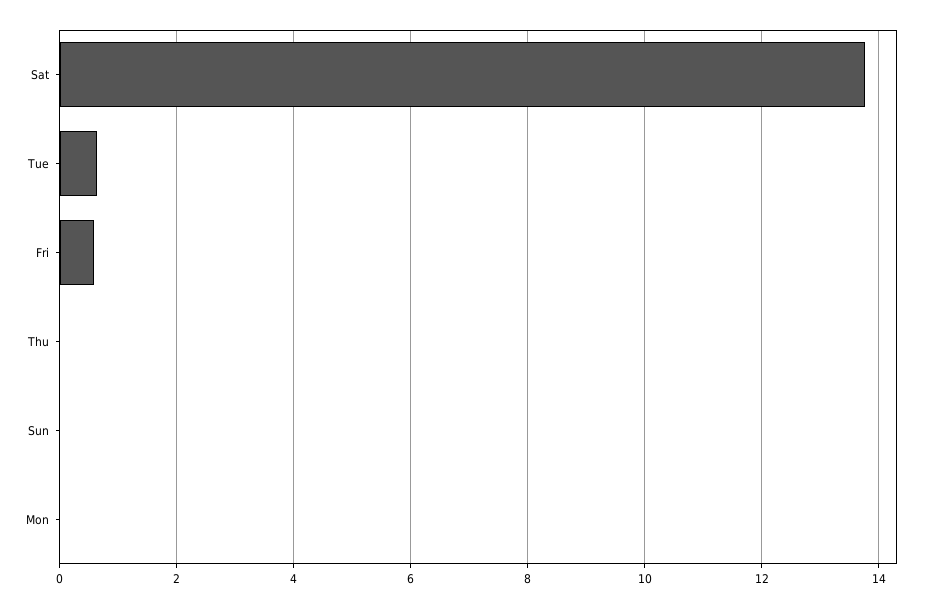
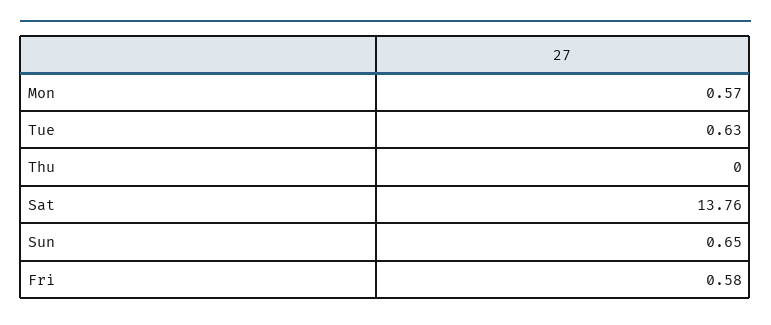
  {
    "Sat": 13.76,
    "Tue": 0.63,
    "Fri": 0.58,
    "Thu": 0,
-   "Sun": 0,
+   "Sun": 0.65,
-   "Mon": 0
+   "Mon": 0.57
  }

